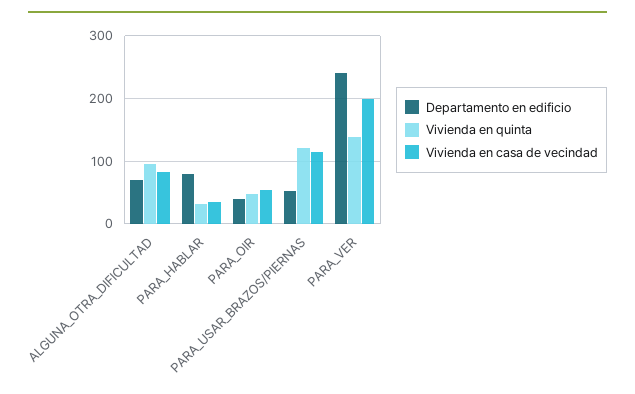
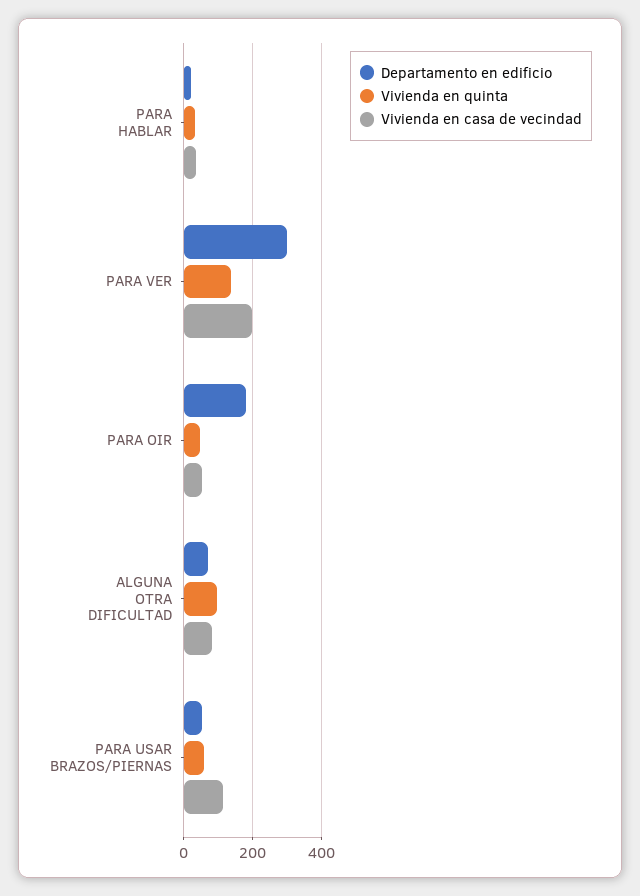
  {
    "Departamento en edificio": {
      "ALGUNA_OTRA_DIFICULTAD": 70,
-     "PARA_HABLAR": 80,
+     "PARA_HABLAR": 20,
-     "PARA_OIR": 40,
+     "PARA_OIR": 180,
      "PARA_USAR_BRAZOS/PIERNAS": 50,
-     "PARA_VER": 240
+     "PARA_VER": 300
    },
    "Vivienda en quinta": {
      "ALGUNA_OTRA_DIFICULTAD": 100,
      "PARA_HABLAR": 30,
      "PARA_OIR": 50,
-     "PARA_USAR_BRAZOS/PIERNAS": 120,
+     "PARA_USAR_BRAZOS/PIERNAS": 60,
      "PARA_VER": 140
    },
    "Vivienda en casa de vecindad": {
      "ALGUNA_OTRA_DIFICULTAD": 80,
      "PARA_HABLAR": 40,
      "PARA_OIR": 50,
      "PARA_USAR_BRAZOS/PIERNAS": 110,
      "PARA_VER": 200
    }
  }

